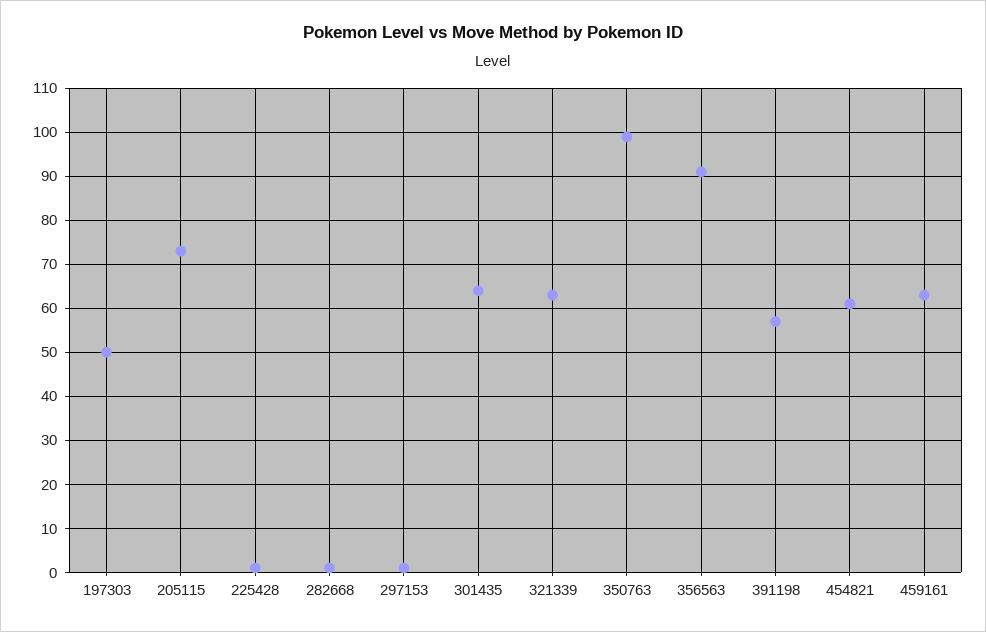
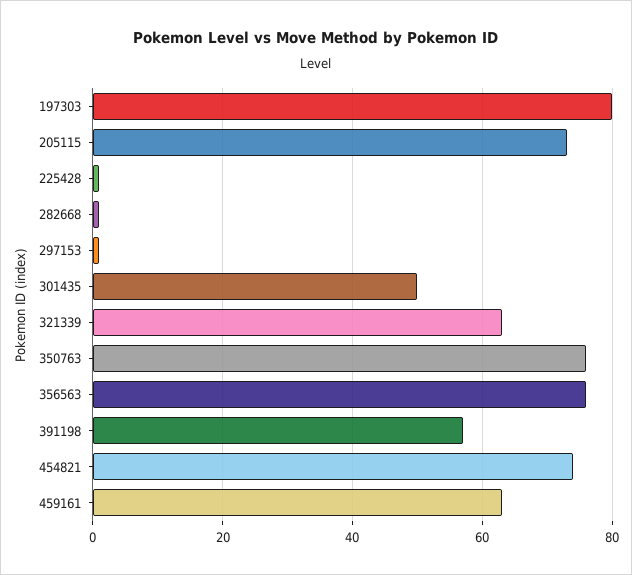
  {
-   "197303": 50,
+   "197303": 80,
    "205115": 75,
    "225428": 0,
    "282668": 0,
    "297153": 0,
-   "301435": 65,
+   "301435": 50,
    "321339": 65,
-   "350763": 100,
+   "350763": 75,
-   "356563": 90,
+   "356563": 75,
    "391198": 55,
-   "454821": 60,
+   "454821": 75,
    "459161": 65
  }

